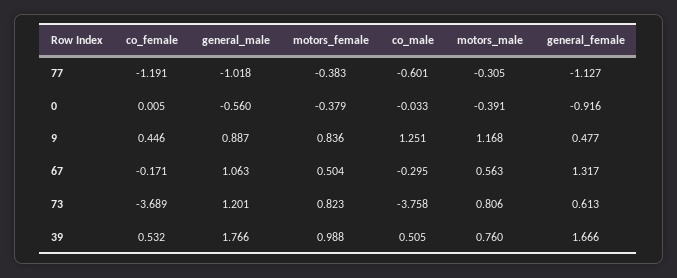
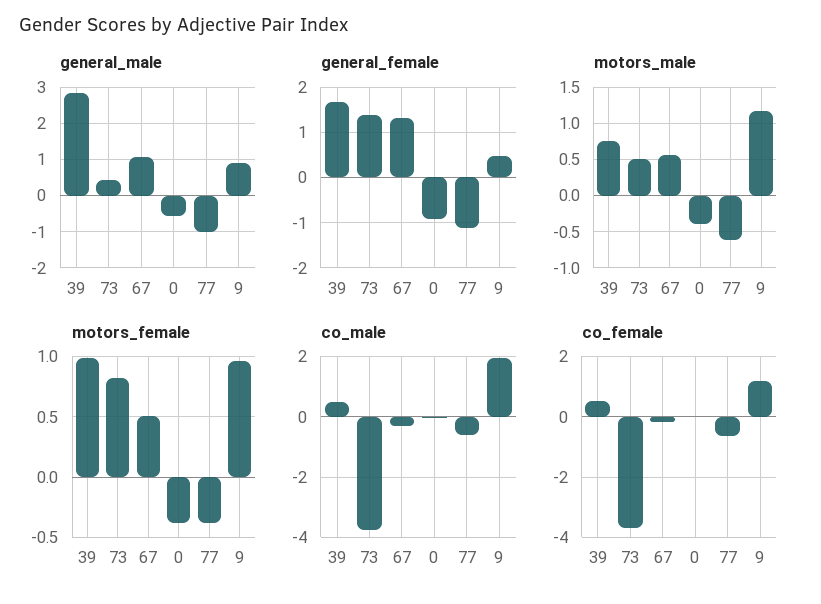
  {
    "co_female": {
-     "77": -1.191,
+     "77": -0.6,
      "0": 0.005,
-     "9": 0.446,
+     "9": 1.2,
      "67": -0.171,
      "73": -3.689,
      "39": 0.532
    },
    "general_male": {
      "77": -1.018,
      "0": -0.56,
      "9": 0.887,
      "67": 1.063,
-     "73": 1.201,
+     "73": 0.4,
-     "39": 1.766
+     "39": 2.8
    },
    "motors_female": {
      "77": -0.383,
      "0": -0.379,
-     "9": 0.836,
+     "9": 0.95,
      "67": 0.504,
      "73": 0.823,
      "39": 0.988
    },
    "co_male": {
      "77": -0.601,
      "0": -0.033,
-     "9": 1.251,
+     "9": 2,
      "67": -0.295,
      "73": -3.758,
      "39": 0.505
    },
    "motors_male": {
-     "77": -0.305,
+     "77": -0.6,
      "0": -0.391,
      "9": 1.168,
      "67": 0.563,
-     "73": 0.806,
+     "73": 0.5,
      "39": 0.76
    },
    "general_female": {
      "77": -1.127,
      "0": -0.916,
      "9": 0.477,
      "67": 1.317,
-     "73": 0.613,
+     "73": 1.4,
      "39": 1.666
    }
  }

